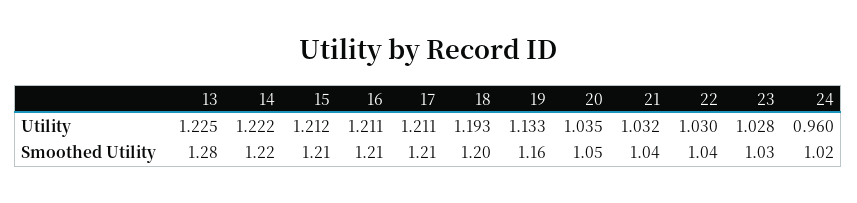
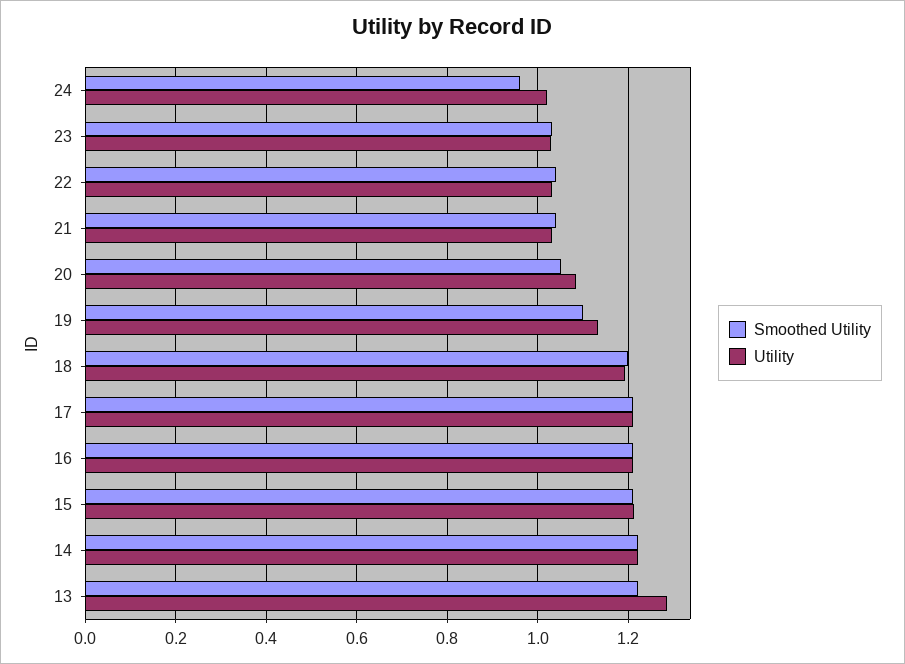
  {
    "Utility": {
-     "13": 1.225,
+     "13": 1.28,
      "14": 1.222,
      "15": 1.212,
      "16": 1.211,
      "17": 1.211,
      "18": 1.193,
      "19": 1.133,
-     "20": 1.035,
+     "20": 1.08,
      "21": 1.032,
      "22": 1.03,
      "23": 1.028,
-     "24": 0.96
+     "24": 1.02
    },
    "Smoothed Utility": {
-     "13": 1.28,
+     "13": 1.22,
      "14": 1.22,
      "15": 1.21,
      "16": 1.21,
      "17": 1.21,
      "18": 1.2,
-     "19": 1.16,
+     "19": 1.1,
      "20": 1.05,
      "21": 1.04,
      "22": 1.04,
      "23": 1.03,
-     "24": 1.02
+     "24": 0.96
    }
  }

